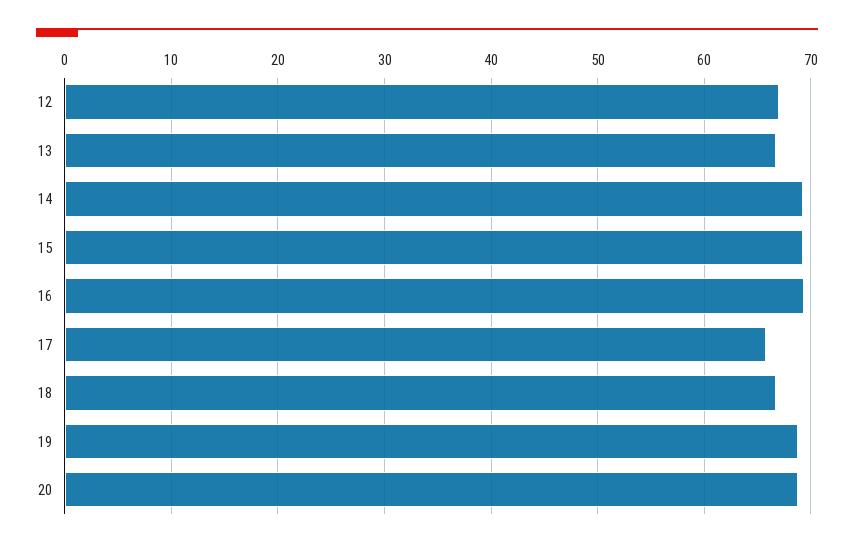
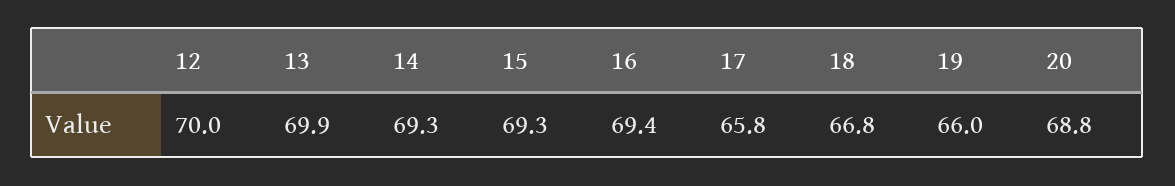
  {
-   "12": 67,
+   "12": 70,
-   "13": 67,
+   "13": 69.9,
    "14": 69.3,
    "15": 69.3,
    "16": 69.4,
    "17": 65.8,
    "18": 66.8,
-   "19": 69,
+   "19": 66,
    "20": 68.8
  }

